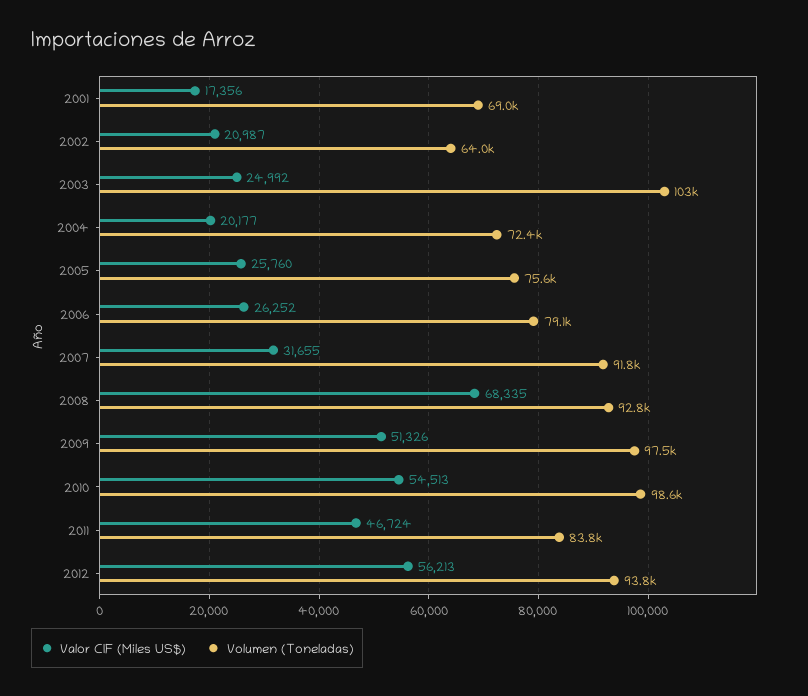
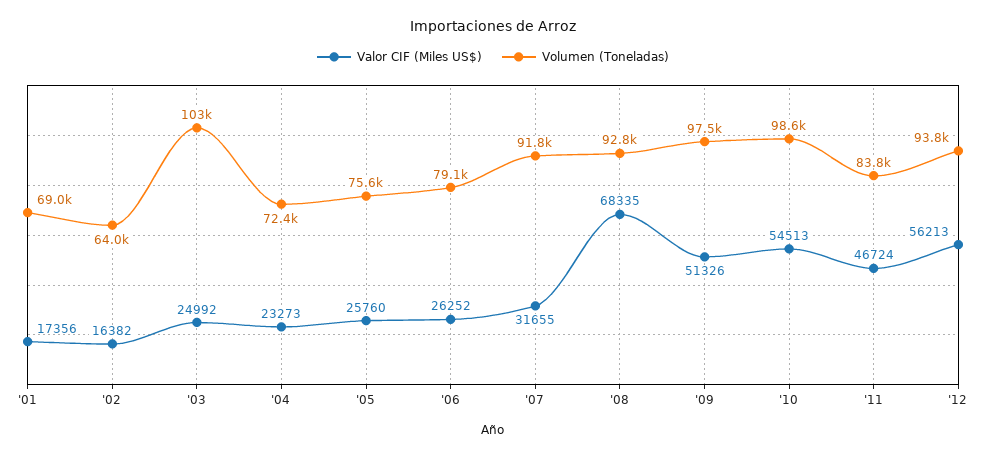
  {
    "Valor CIF (Miles US$)": {
      "2001": 17356,
-     "2002": 20987,
+     "2002": 16382,
      "2003": 24992,
-     "2004": 20177,
+     "2004": 23273,
      "2005": 25760,
      "2006": 26252,
      "2007": 31655,
      "2008": 68335,
      "2009": 51326,
      "2010": 54513,
      "2011": 46724,
      "2012": 56213
    },
    "Volumen (Toneladas)": {
      "2001": 69000,
      "2002": 64000,
      "2003": 103000,
      "2004": 72400,
      "2005": 75600,
      "2006": 79100,
      "2007": 91800,
      "2008": 92800,
      "2009": 97500,
      "2010": 98600,
      "2011": 83800,
      "2012": 93800
    }
  }

